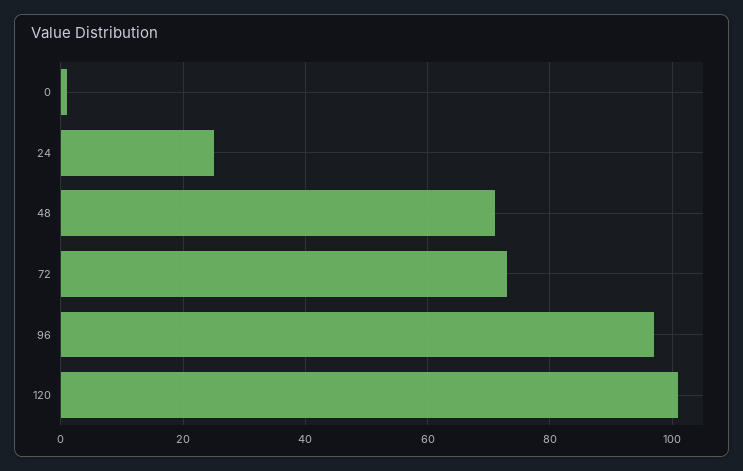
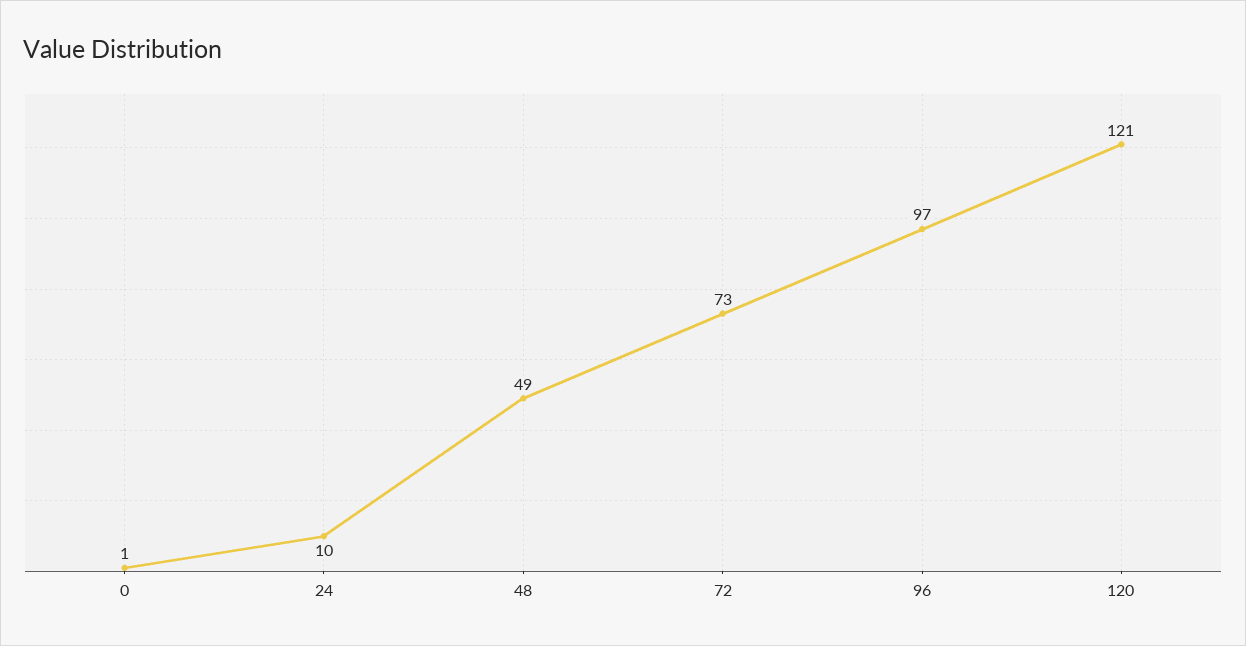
  {
    "0": 1,
-   "24": 25,
+   "24": 10,
-   "48": 70,
+   "48": 49,
    "72": 73,
    "96": 97,
-   "120": 100
+   "120": 121
  }

